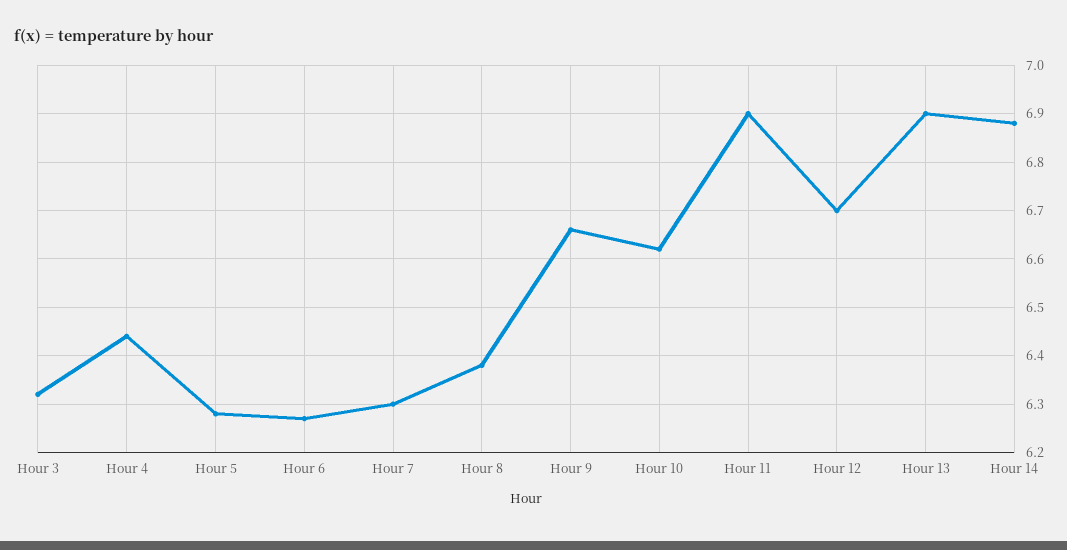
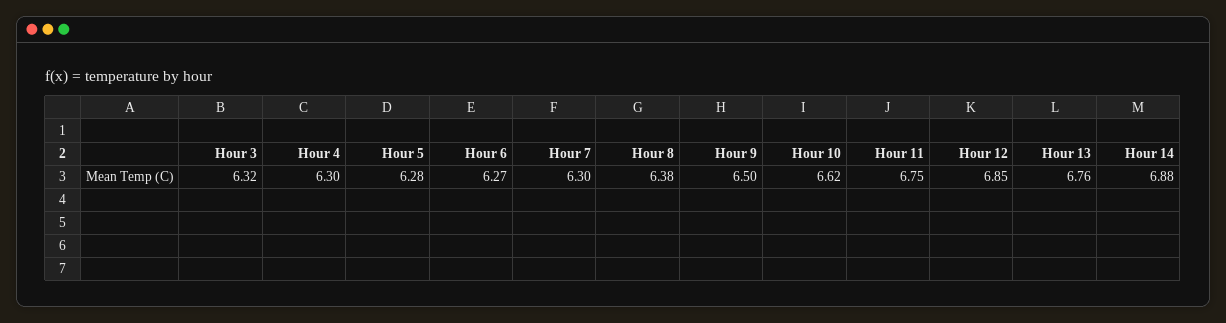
  {
    "Hour 3": 6.32,
-   "Hour 4": 6.45,
+   "Hour 4": 6.3,
    "Hour 5": 6.28,
    "Hour 6": 6.27,
    "Hour 7": 6.3,
    "Hour 8": 6.38,
-   "Hour 9": 6.65,
+   "Hour 9": 6.5,
    "Hour 10": 6.62,
-   "Hour 11": 6.9,
+   "Hour 11": 6.75,
-   "Hour 12": 6.7,
+   "Hour 12": 6.85,
-   "Hour 13": 6.9,
+   "Hour 13": 6.76,
    "Hour 14": 6.88
  }

